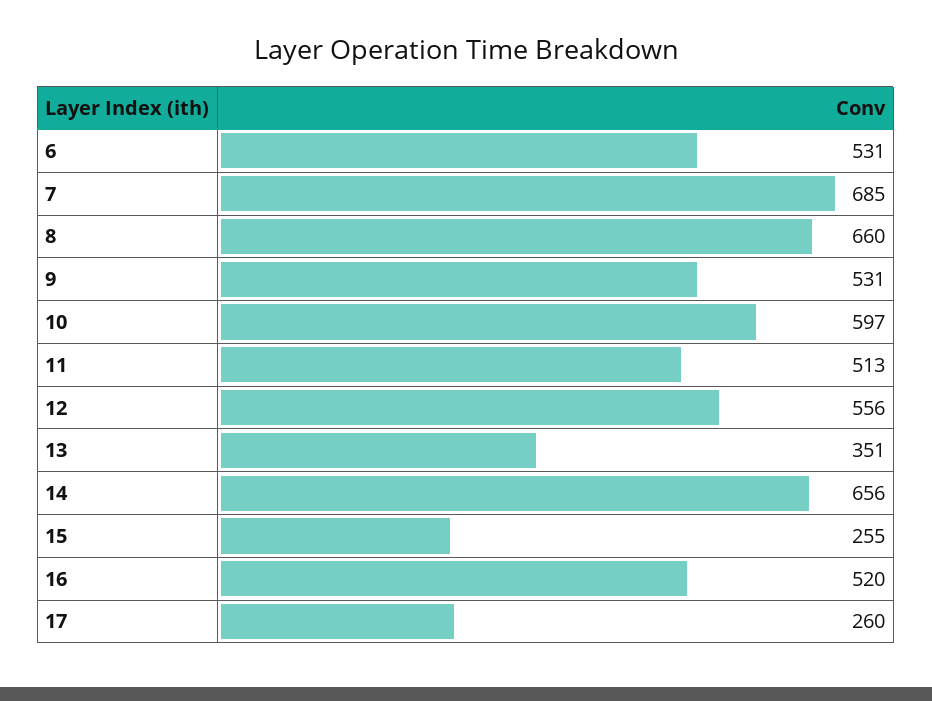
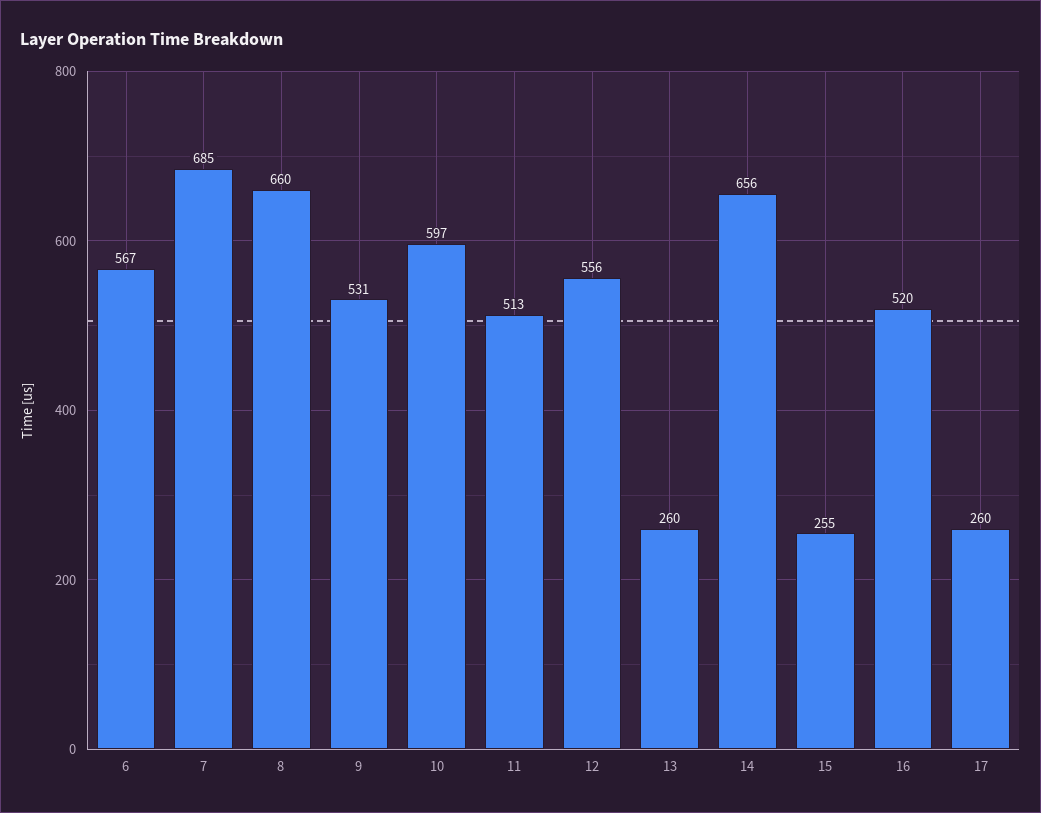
  {
-   "6": 531,
+   "6": 567,
    "7": 685,
    "8": 660,
    "9": 531,
    "10": 597,
    "11": 513,
    "12": 556,
-   "13": 351,
+   "13": 260,
    "14": 656,
    "15": 255,
    "16": 520,
    "17": 260
  }

